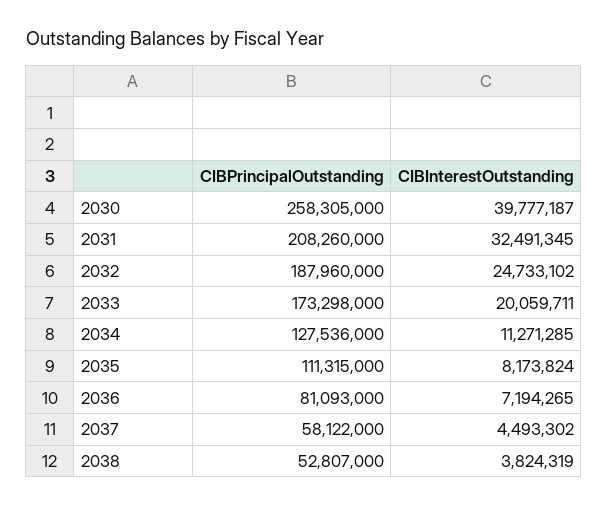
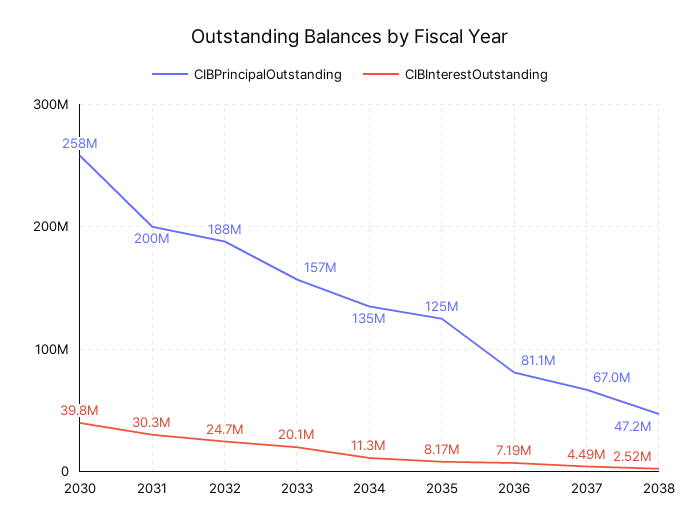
  {
    "CIBPrincipalOutstanding": {
      "2030": 258305000,
-     "2031": 208260000,
+     "2031": 200000000,
      "2032": 187960000,
-     "2033": 173298000,
+     "2033": 157000000,
-     "2034": 127536000,
+     "2034": 135000000,
-     "2035": 111315000,
+     "2035": 125000000,
      "2036": 81093000,
-     "2037": 58122000,
+     "2037": 67000000,
-     "2038": 52807000
+     "2038": 47200000
    },
    "CIBInterestOutstanding": {
      "2030": 39777187,
-     "2031": 32491345,
+     "2031": 30300000,
      "2032": 24733102,
      "2033": 20059711,
      "2034": 11271285,
      "2035": 8173824,
      "2036": 7194265,
      "2037": 4493302,
-     "2038": 3824319
+     "2038": 2520000
    }
  }

